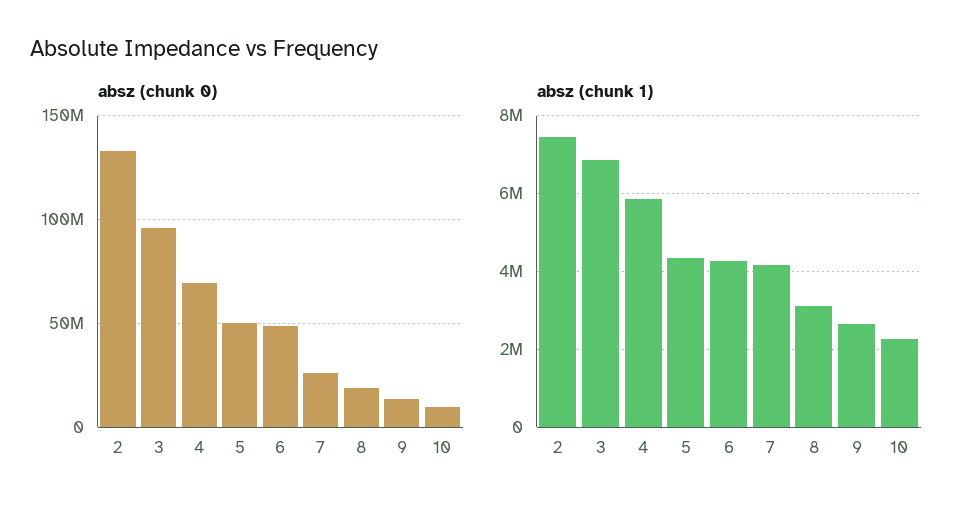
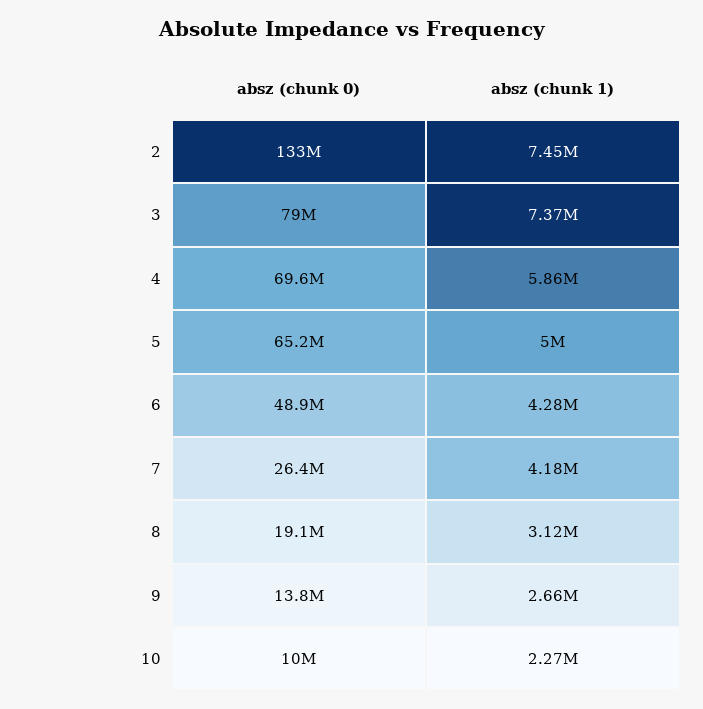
  {
    "absz (chunk 0)": {
      "2": 133000000,
-     "3": 95000000,
+     "3": 79000000,
      "4": 69600000,
-     "5": 50000000,
+     "5": 65200000,
      "6": 48900000,
      "7": 26400000,
      "8": 19100000,
      "9": 13800000,
      "10": 10000000
    },
    "absz (chunk 1)": {
      "2": 7450000,
-     "3": 6800000,
+     "3": 7370000,
      "4": 5860000,
-     "5": 4400000,
+     "5": 5000000,
      "6": 4280000,
      "7": 4180000,
      "8": 3120000,
      "9": 2660000,
      "10": 2270000
    }
  }

